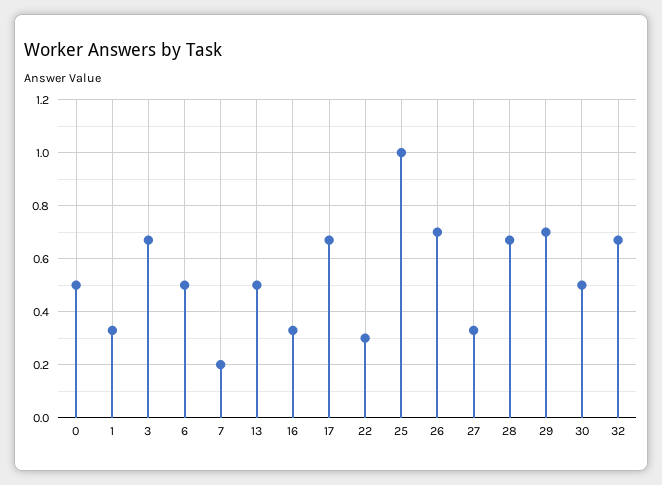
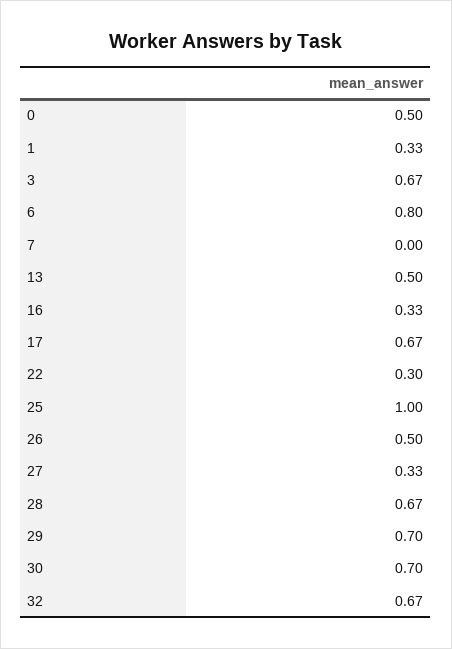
  {
    "0": 0.5,
    "1": 0.33,
    "3": 0.67,
-   "6": 0.5,
+   "6": 0.8,
-   "7": 0.2,
+   "7": 0,
    "13": 0.5,
    "16": 0.33,
    "17": 0.67,
    "22": 0.3,
    "25": 1,
-   "26": 0.7,
+   "26": 0.5,
    "27": 0.33,
    "28": 0.67,
    "29": 0.7,
-   "30": 0.5,
+   "30": 0.7,
    "32": 0.67
  }

